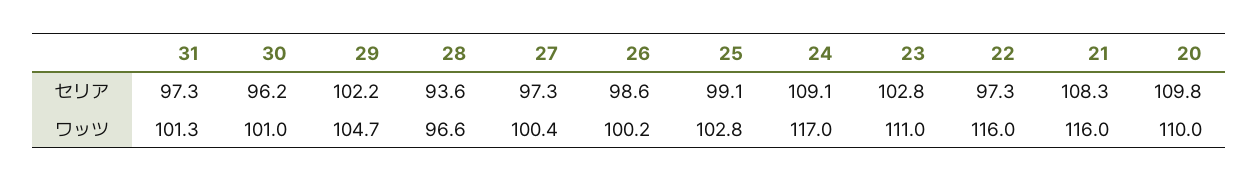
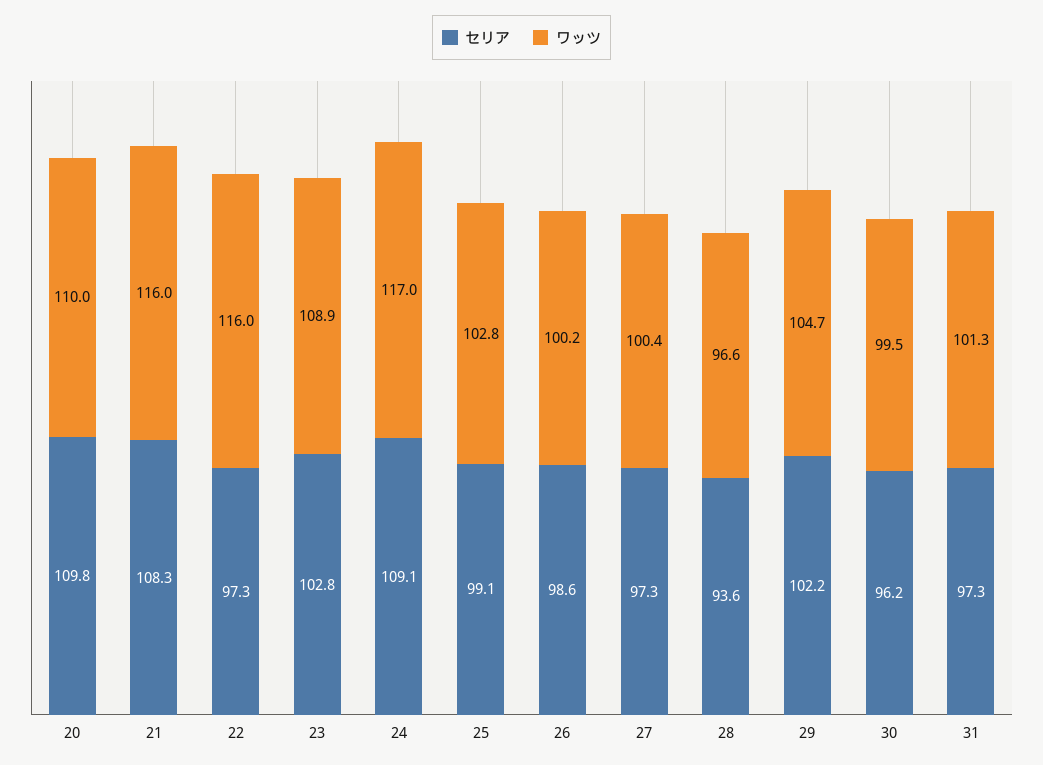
  {
    "セリア": {
      "31": 97.3,
      "30": 96.2,
      "29": 102.2,
      "28": 93.6,
      "27": 97.3,
      "26": 98.6,
      "25": 99.1,
      "24": 109.1,
      "23": 102.8,
      "22": 97.3,
      "21": 108.3,
      "20": 109.8
    },
    "ワッツ": {
      "31": 101.3,
-     "30": 101,
+     "30": 99.5,
      "29": 104.7,
      "28": 96.6,
      "27": 100.4,
      "26": 100.2,
      "25": 102.8,
      "24": 117,
-     "23": 111,
+     "23": 108.9,
      "22": 116,
      "21": 116,
      "20": 110
    }
  }

